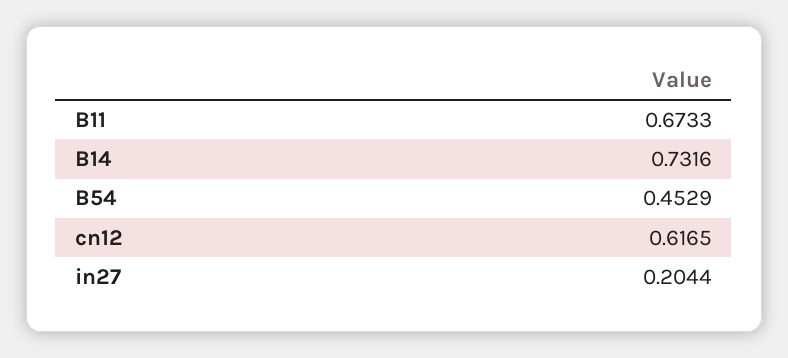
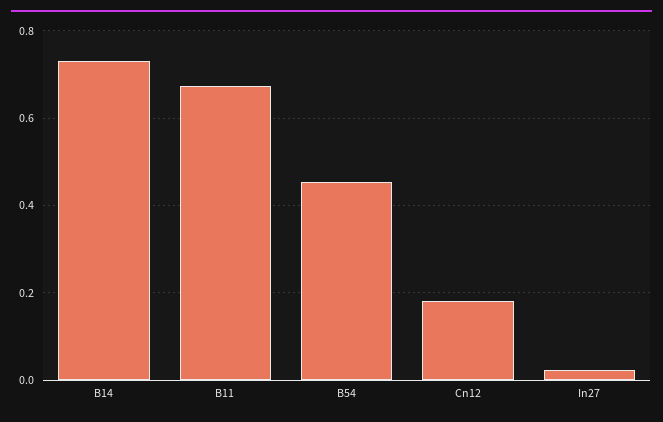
  {
    "B11": 0.6733,
    "B14": 0.7316,
    "B54": 0.4529,
-   "cn12": 0.6165,
+   "cn12": 0.18,
-   "in27": 0.2044
+   "in27": 0.02
  }

